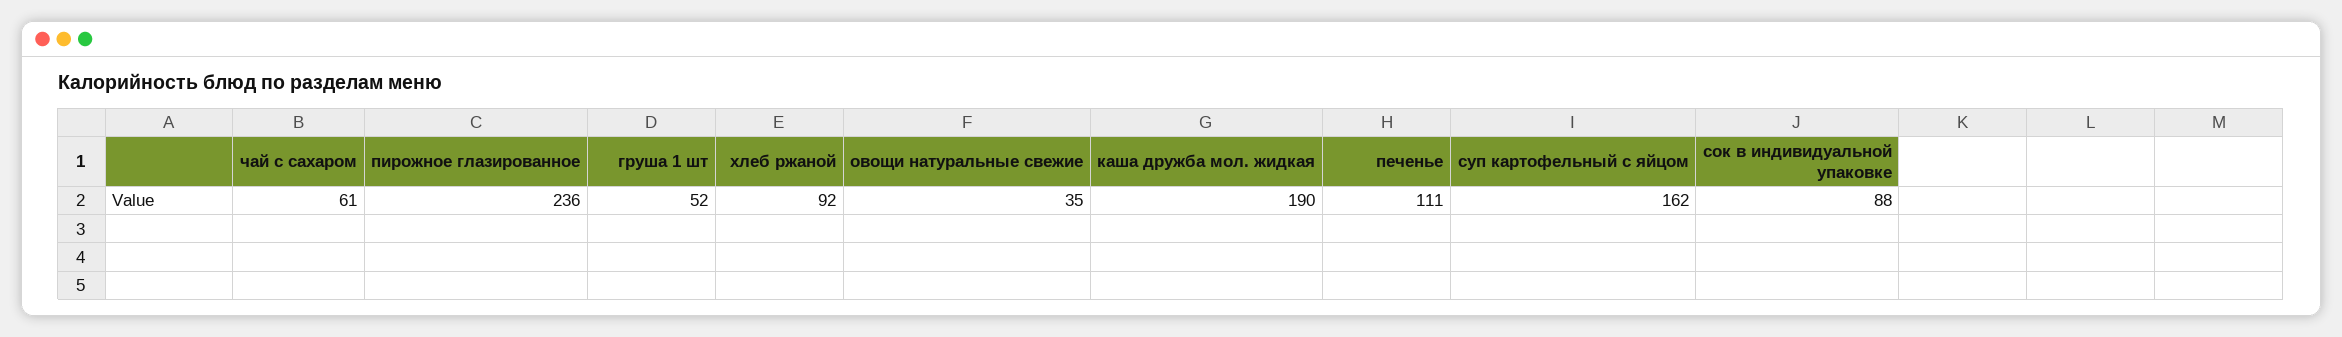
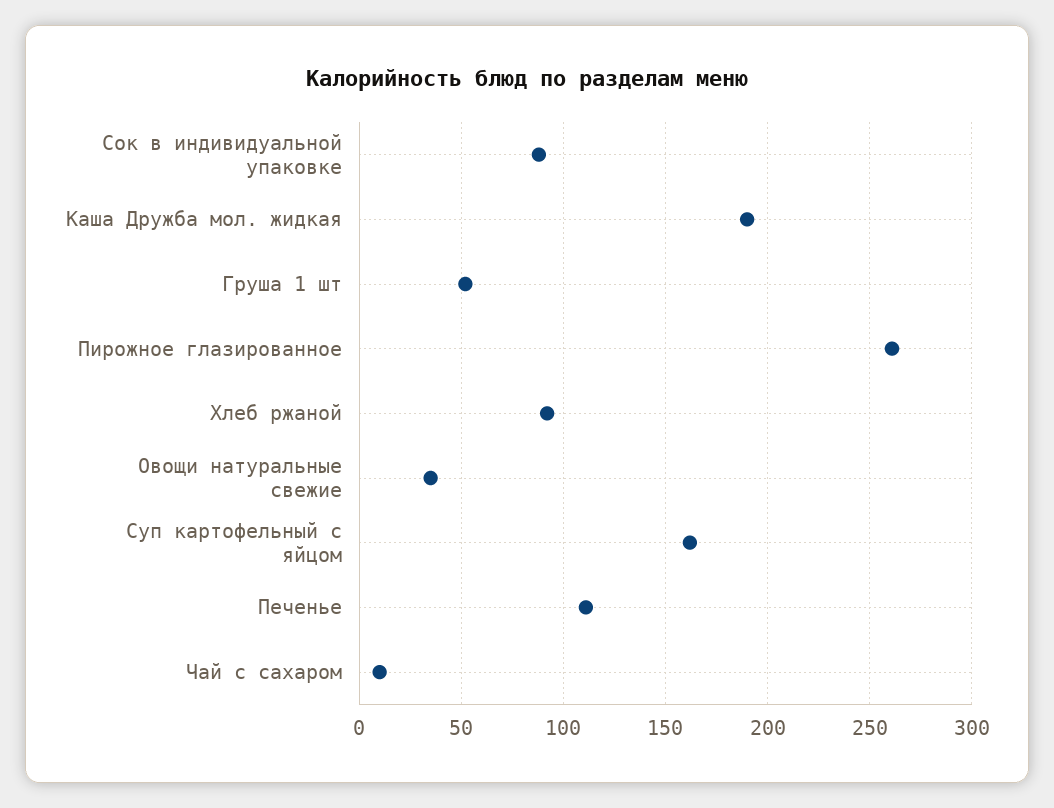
  {
-   "чай с сахаром": 61,
+   "чай с сахаром": 10,
-   "пирожное глазированное": 236,
+   "пирожное глазированное": 260,
    "груша 1 шт": 52,
    "хлеб ржаной": 92,
    "овощи натуральные свежие": 35,
    "каша дружба мол. жидкая": 190,
    "печенье": 111,
    "суп картофельный с яйцом": 162,
    "сок в индивидуальной упаковке": 88
  }

